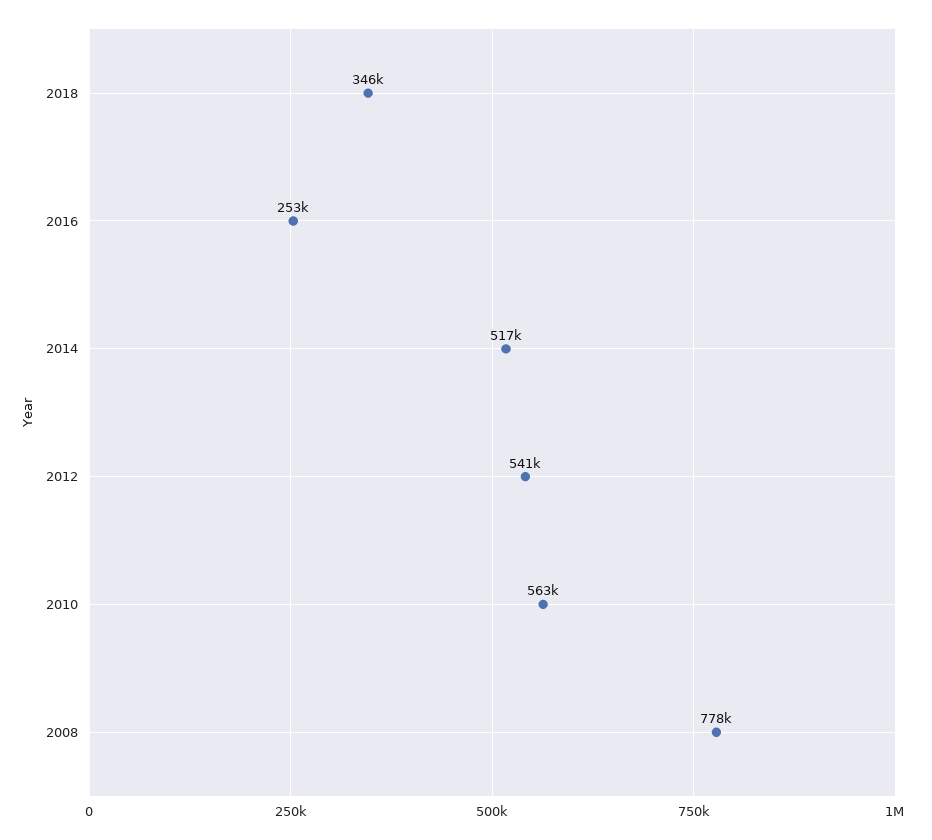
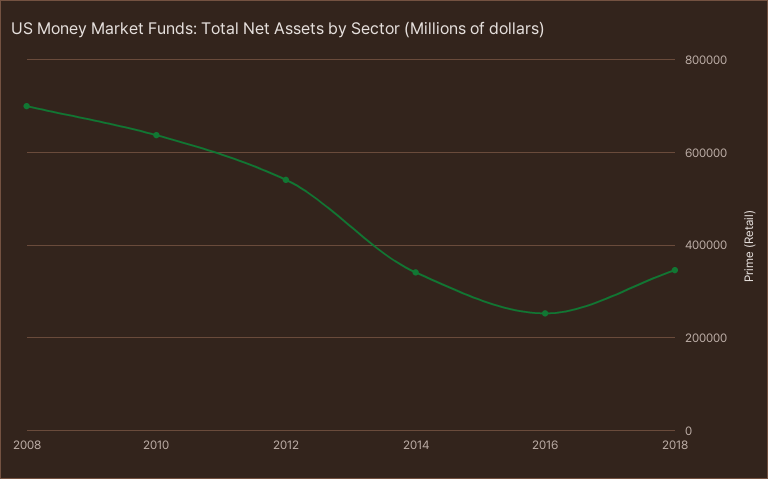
  {
    "2018": 346000,
    "2016": 253000,
-   "2014": 517000,
+   "2014": 340000,
    "2012": 541000,
-   "2010": 563000,
+   "2010": 640000,
-   "2008": 778000
+   "2008": 700000
  }

